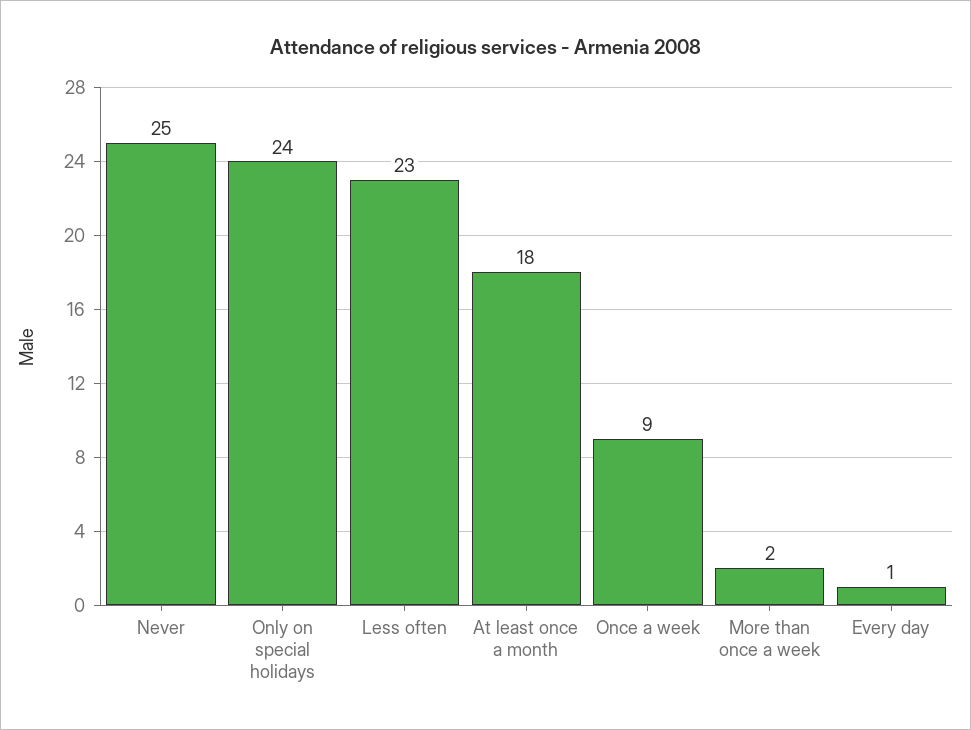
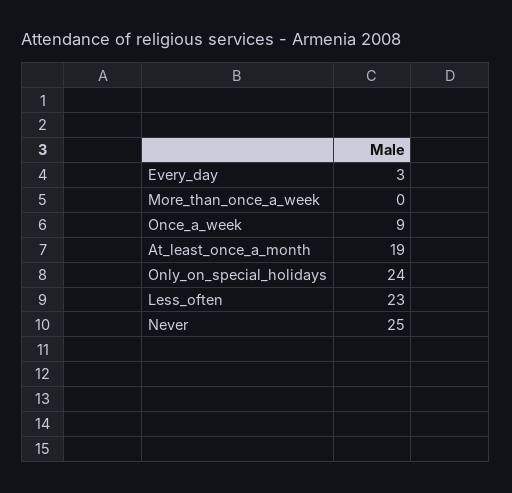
  {
    "Never": 25,
    "Only on special holidays": 24,
    "Less often": 23,
-   "At least once a month": 18,
+   "At least once a month": 19,
    "Once a week": 9,
-   "More than once a week": 2,
+   "More than once a week": 0,
-   "Every day": 1
+   "Every day": 3
  }

